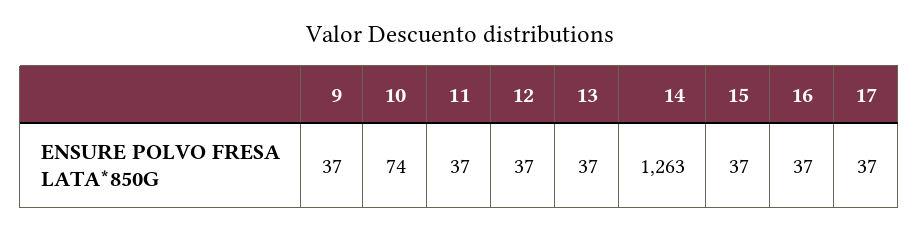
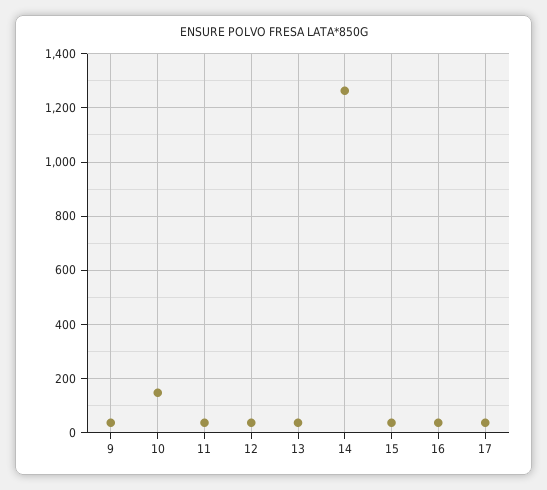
  {
    "9": 37,
-   "10": 74,
+   "10": 150,
    "11": 37,
    "12": 37,
    "13": 37,
    "14": 1263,
    "15": 37,
    "16": 37,
    "17": 37
  }

